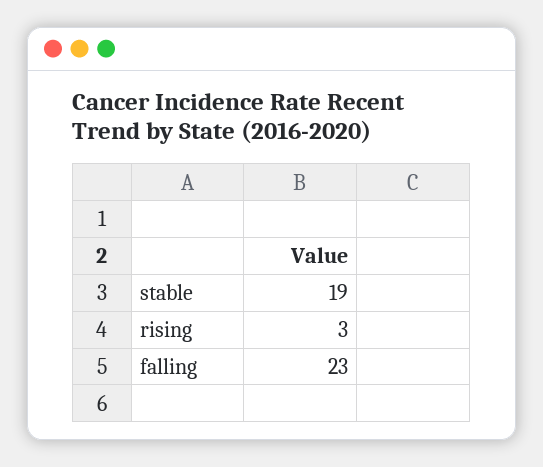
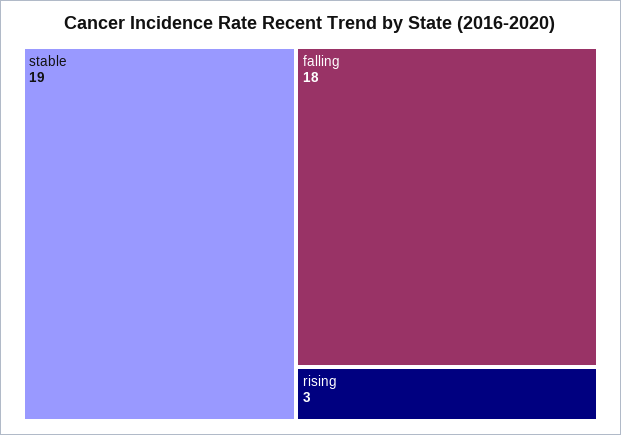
  {
    "stable": 19,
    "rising": 3,
-   "falling": 23
+   "falling": 18
  }

